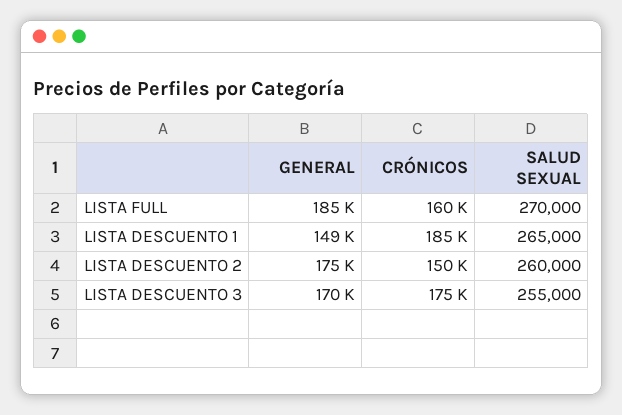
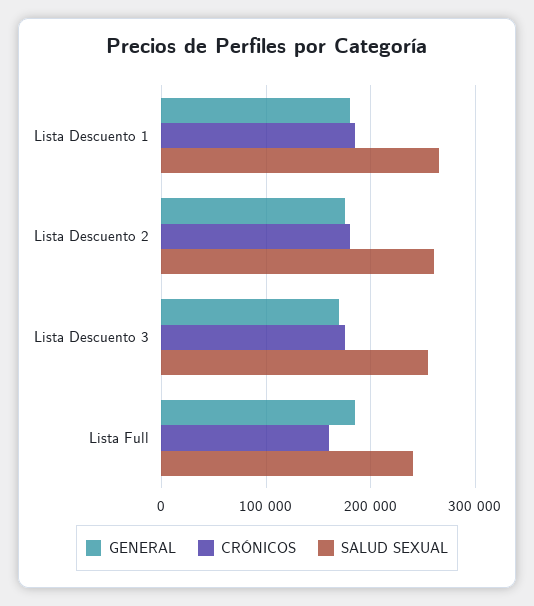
  {
    "GENERAL": {
      "LISTA FULL": 185000,
-     "LISTA DESCUENTO 1": 149000,
+     "LISTA DESCUENTO 1": 180000,
      "LISTA DESCUENTO 2": 175000,
      "LISTA DESCUENTO 3": 170000
    },
    "CRÓNICOS": {
      "LISTA FULL": 160000,
      "LISTA DESCUENTO 1": 185000,
-     "LISTA DESCUENTO 2": 150000,
+     "LISTA DESCUENTO 2": 180000,
      "LISTA DESCUENTO 3": 175000
    },
    "SALUD SEXUAL": {
-     "LISTA FULL": 270000,
+     "LISTA FULL": 240000,
      "LISTA DESCUENTO 1": 265000,
      "LISTA DESCUENTO 2": 260000,
      "LISTA DESCUENTO 3": 255000
    }
  }

